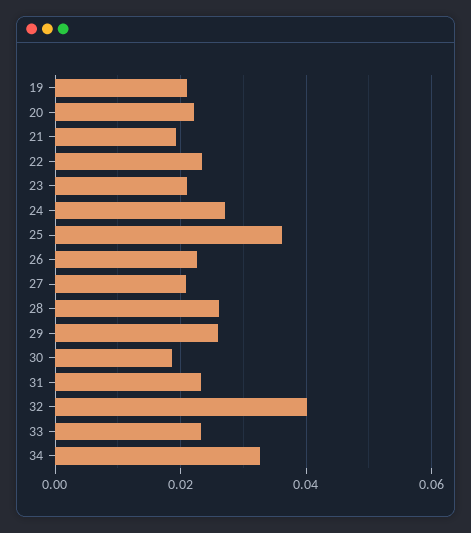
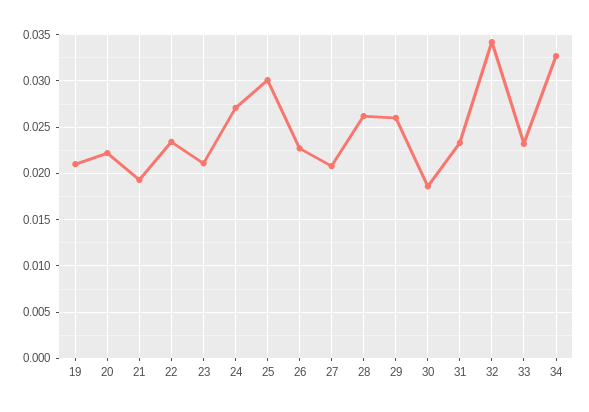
  {
    "19": 0.021,
    "20": 0.022,
    "21": 0.019,
    "22": 0.023,
    "23": 0.021,
    "24": 0.027,
-   "25": 0.036,
+   "25": 0.03,
    "26": 0.023,
    "27": 0.021,
    "28": 0.026,
    "29": 0.026,
    "30": 0.019,
    "31": 0.023,
-   "32": 0.04,
+   "32": 0.034,
    "33": 0.023,
    "34": 0.033
  }

